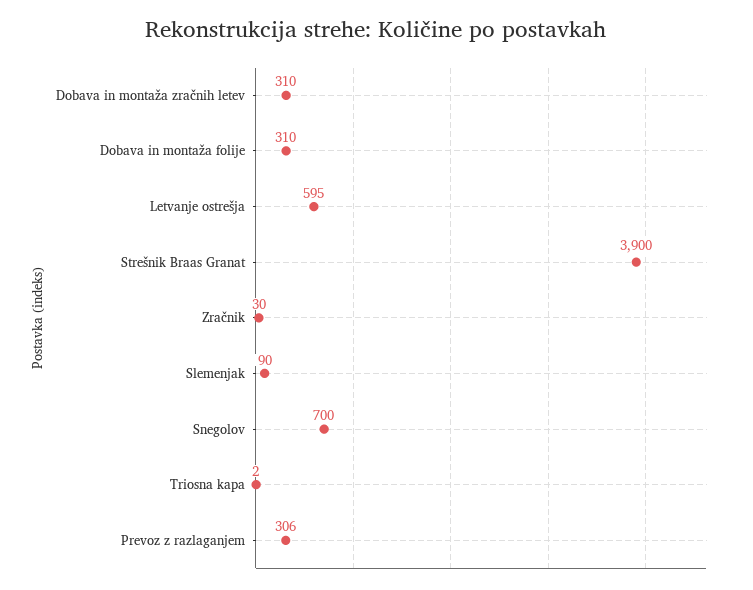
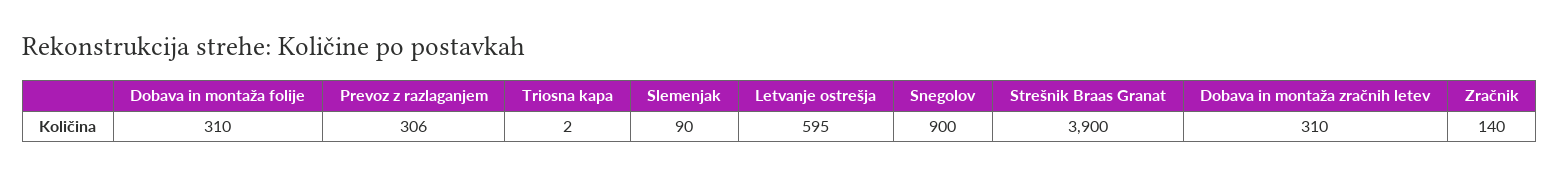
  {
    "Dobava in montaža zračnih letev": 310,
    "Dobava in montaža folije": 310,
    "Letvanje ostrešja": 595,
    "Strešnik Braas Granat": 3900,
-   "Zračnik": 30,
+   "Zračnik": 140,
    "Slemenjak": 90,
-   "Snegolov": 700,
+   "Snegolov": 900,
    "Triosna kapa": 2,
    "Prevoz z razlaganjem": 306
  }

